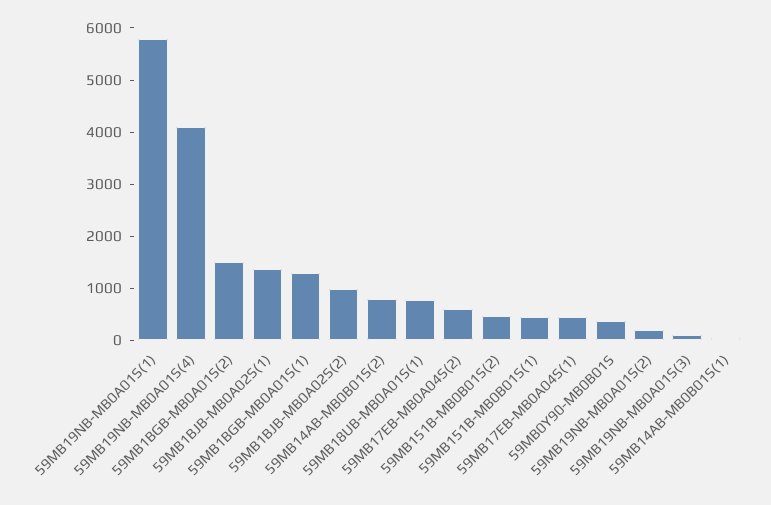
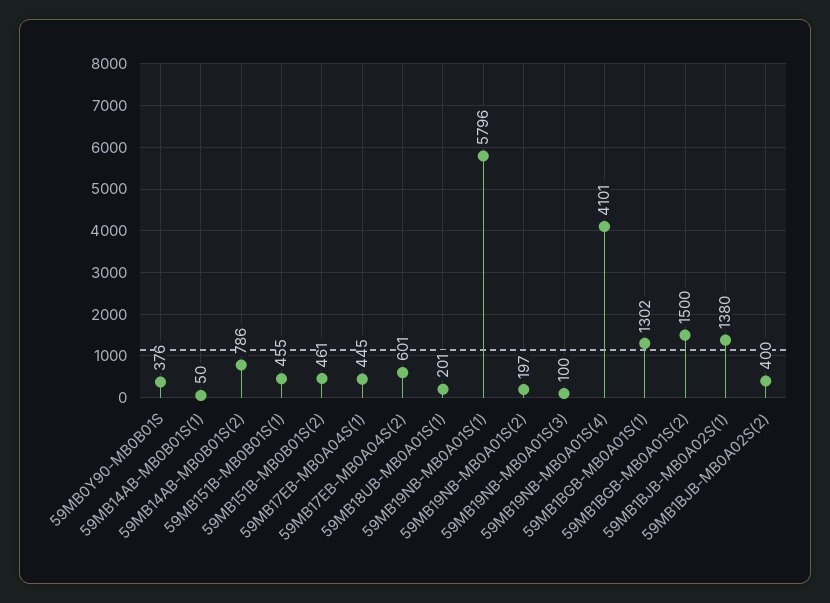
  {
    "59MB19NB-MB0A01S(1)": 5796,
    "59MB19NB-MB0A01S(4)": 4101,
    "59MB1BGB-MB0A01S(2)": 1500,
    "59MB1BJB-MB0A02S(1)": 1380,
    "59MB1BGB-MB0A01S(1)": 1302,
-   "59MB1BJB-MB0A02S(2)": 1000,
+   "59MB1BJB-MB0A02S(2)": 400,
    "59MB14AB-MB0B01S(2)": 786,
-   "59MB18UB-MB0A01S(1)": 800,
+   "59MB18UB-MB0A01S(1)": 201,
    "59MB17EB-MB0A04S(2)": 601,
    "59MB151B-MB0B01S(2)": 461,
    "59MB151B-MB0B01S(1)": 455,
    "59MB17EB-MB0A04S(1)": 445,
    "59MB0Y90-MB0B01S": 376,
    "59MB19NB-MB0A01S(2)": 197,
    "59MB19NB-MB0A01S(3)": 100,
    "59MB14AB-MB0B01S(1)": 50
  }

